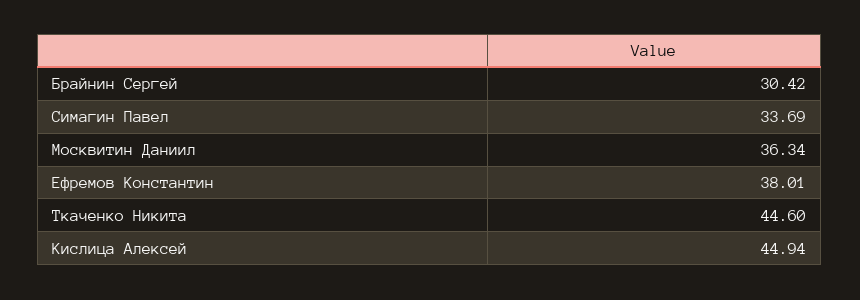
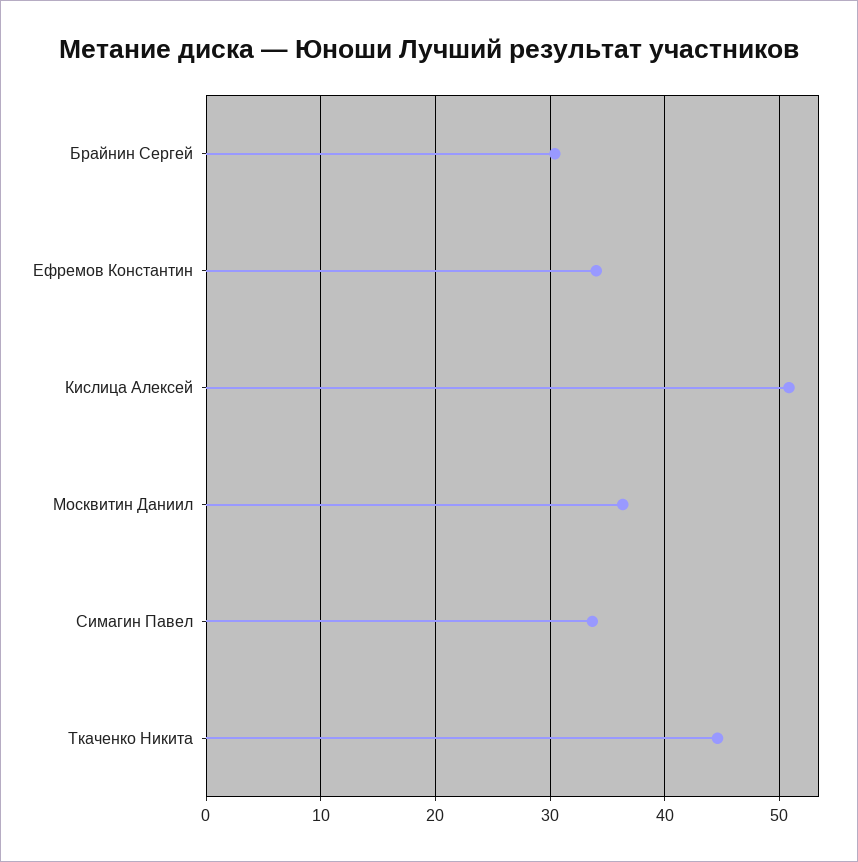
  {
    "Брайнин Сергей": 30.42,
    "Симагин Павел": 33.69,
    "Москвитин Даниил": 36.34,
-   "Ефремов Константин": 38.01,
+   "Ефремов Константин": 34,
    "Ткаченко Никита": 44.6,
-   "Кислица Алексей": 44.94
+   "Кислица Алексей": 51
  }

